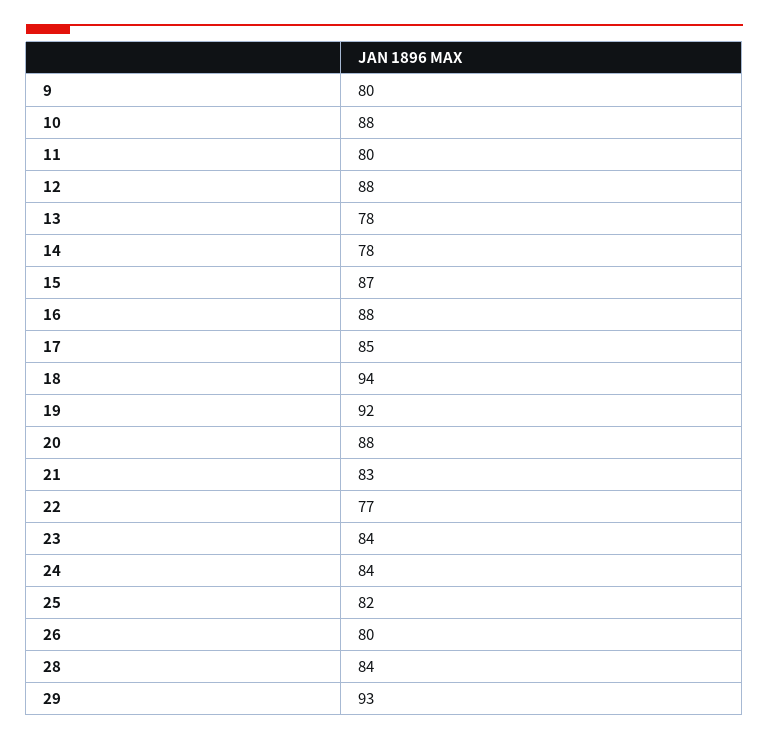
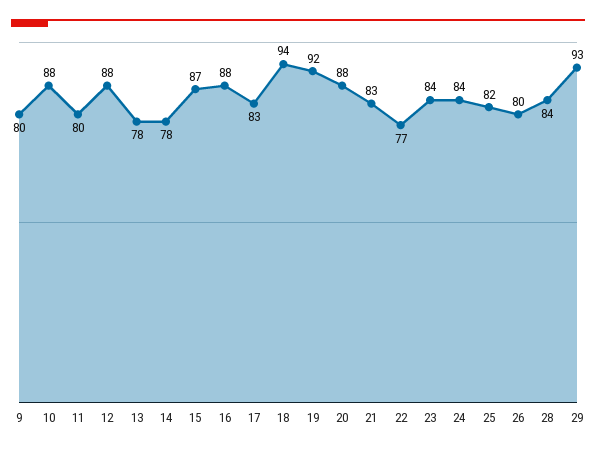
  {
    "9": 80,
    "10": 88,
    "11": 80,
    "12": 88,
    "13": 78,
    "14": 78,
    "15": 87,
    "16": 88,
-   "17": 85,
+   "17": 83,
    "18": 94,
    "19": 92,
    "20": 88,
    "21": 83,
    "22": 77,
    "23": 84,
    "24": 84,
    "25": 82,
    "26": 80,
    "28": 84,
    "29": 93
  }

